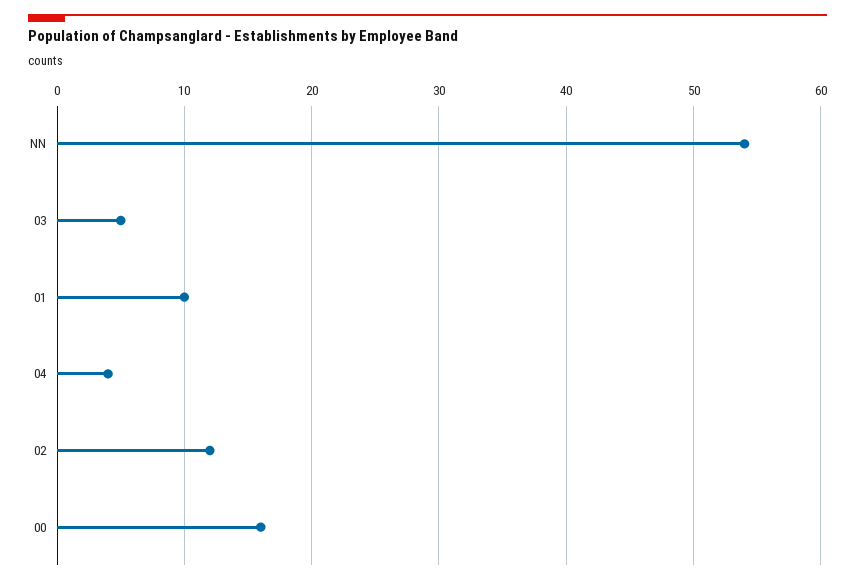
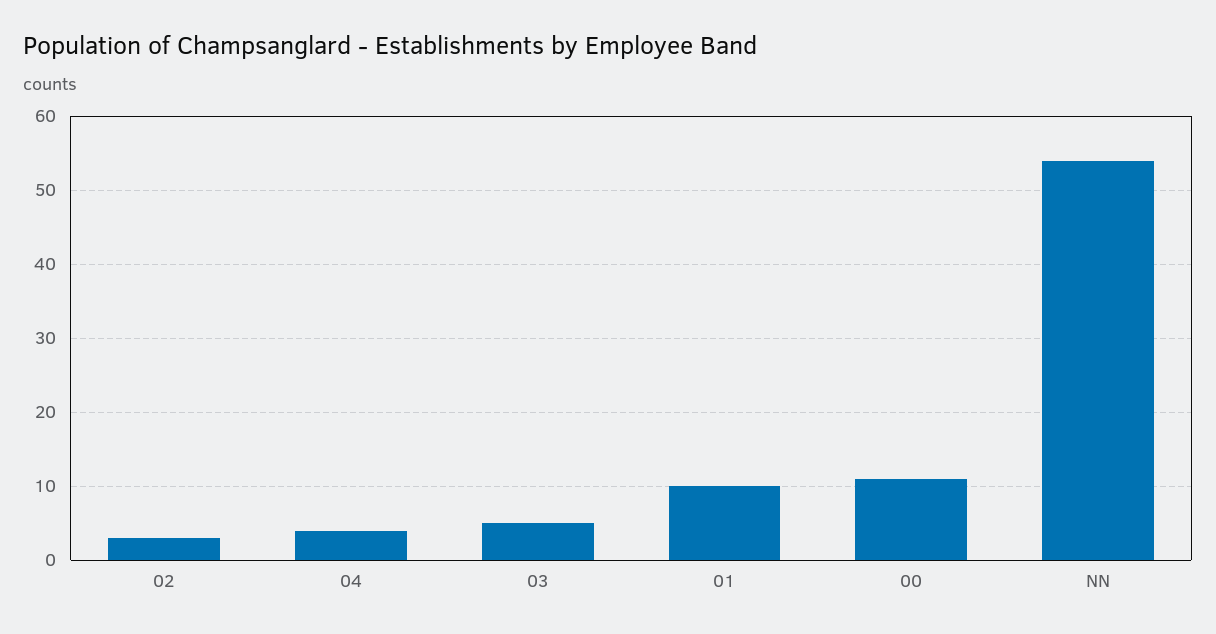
  {
    "NN": 54,
    "03": 5,
    "01": 10,
    "04": 4,
-   "02": 12,
+   "02": 3,
-   "00": 16
+   "00": 11
  }

